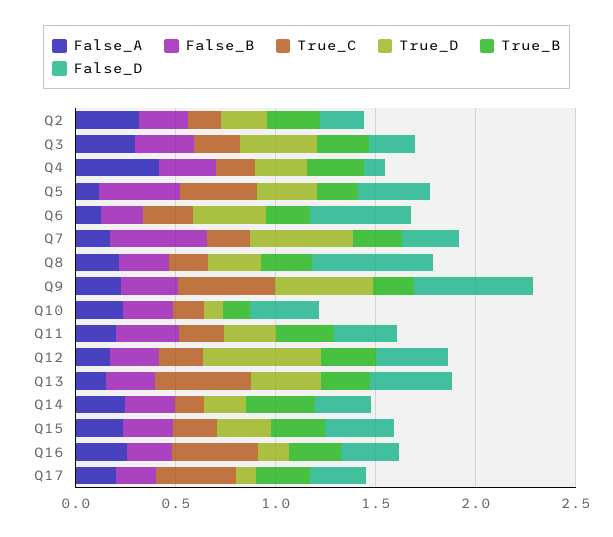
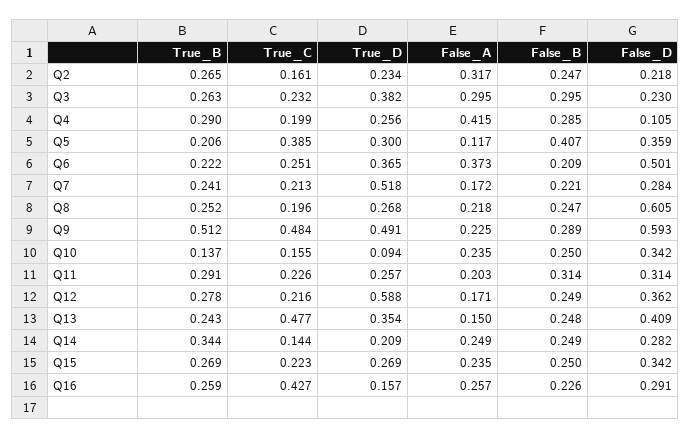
  {
    "False_A": {
      "Q2": 0.317,
      "Q3": 0.295,
      "Q4": 0.415,
      "Q5": 0.117,
-     "Q6": 0.1,
+     "Q6": 0.373,
      "Q7": 0.172,
      "Q8": 0.218,
      "Q9": 0.225,
      "Q10": 0.235,
      "Q11": 0.203,
      "Q12": 0.171,
      "Q13": 0.15,
      "Q14": 0.249,
      "Q15": 0.235,
-     "Q16": 0.257,
+     "Q16": 0.257
-     "Q17": 0.2
    },
    "False_B": {
      "Q2": 0.247,
      "Q3": 0.295,
      "Q4": 0.285,
      "Q5": 0.407,
      "Q6": 0.209,
-     "Q7": 0.5,
+     "Q7": 0.221,
      "Q8": 0.247,
      "Q9": 0.289,
      "Q10": 0.25,
      "Q11": 0.314,
      "Q12": 0.249,
      "Q13": 0.248,
      "Q14": 0.249,
      "Q15": 0.25,
-     "Q16": 0.226,
+     "Q16": 0.226
-     "Q17": 0.2
    },
    "True_C": {
      "Q2": 0.161,
      "Q3": 0.232,
      "Q4": 0.199,
      "Q5": 0.385,
      "Q6": 0.251,
      "Q7": 0.213,
      "Q8": 0.196,
      "Q9": 0.484,
      "Q10": 0.155,
      "Q11": 0.226,
      "Q12": 0.216,
      "Q13": 0.477,
      "Q14": 0.144,
      "Q15": 0.223,
-     "Q16": 0.427,
+     "Q16": 0.427
-     "Q17": 0.4
    },
    "True_D": {
      "Q2": 0.234,
      "Q3": 0.382,
      "Q4": 0.256,
      "Q5": 0.3,
      "Q6": 0.365,
      "Q7": 0.518,
      "Q8": 0.268,
      "Q9": 0.491,
      "Q10": 0.094,
      "Q11": 0.257,
      "Q12": 0.588,
      "Q13": 0.354,
      "Q14": 0.209,
      "Q15": 0.269,
-     "Q16": 0.157,
+     "Q16": 0.157
-     "Q17": 0.1
    },
    "True_B": {
      "Q2": 0.265,
      "Q3": 0.263,
      "Q4": 0.29,
      "Q5": 0.206,
      "Q6": 0.222,
      "Q7": 0.241,
      "Q8": 0.252,
-     "Q9": 0.2,
+     "Q9": 0.512,
      "Q10": 0.137,
      "Q11": 0.291,
      "Q12": 0.278,
      "Q13": 0.243,
      "Q14": 0.344,
      "Q15": 0.269,
-     "Q16": 0.259,
+     "Q16": 0.259
-     "Q17": 0.3
    },
    "False_D": {
      "Q2": 0.218,
      "Q3": 0.23,
      "Q4": 0.105,
      "Q5": 0.359,
      "Q6": 0.501,
      "Q7": 0.284,
      "Q8": 0.605,
      "Q9": 0.593,
      "Q10": 0.342,
      "Q11": 0.314,
      "Q12": 0.362,
      "Q13": 0.409,
      "Q14": 0.282,
      "Q15": 0.342,
-     "Q16": 0.291,
+     "Q16": 0.291
-     "Q17": 0.3
    }
  }

